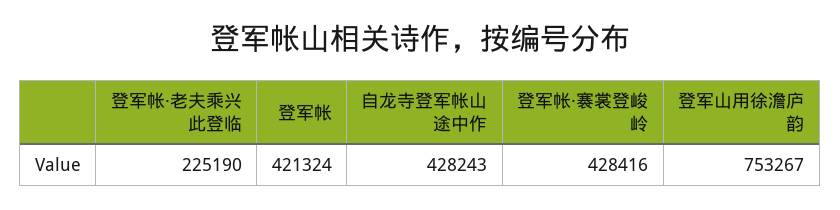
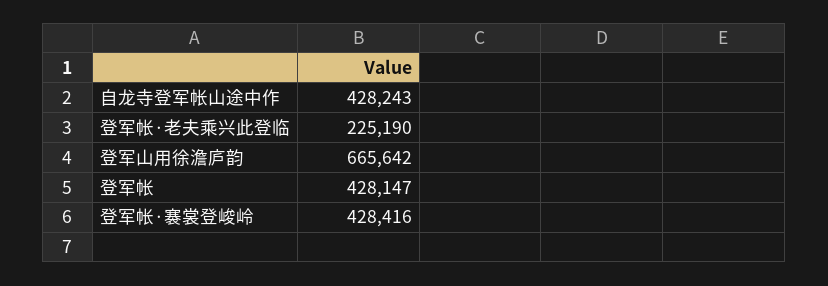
  {
    "登军帐·老夫乘兴此登临": 225190,
-   "登军帐": 421324,
+   "登军帐": 428147,
    "自龙寺登军帐山途中作": 428243,
    "登军帐·褰裳登峻岭": 428416,
-   "登军山用徐澹庐韵": 753267
+   "登军山用徐澹庐韵": 665642
  }

